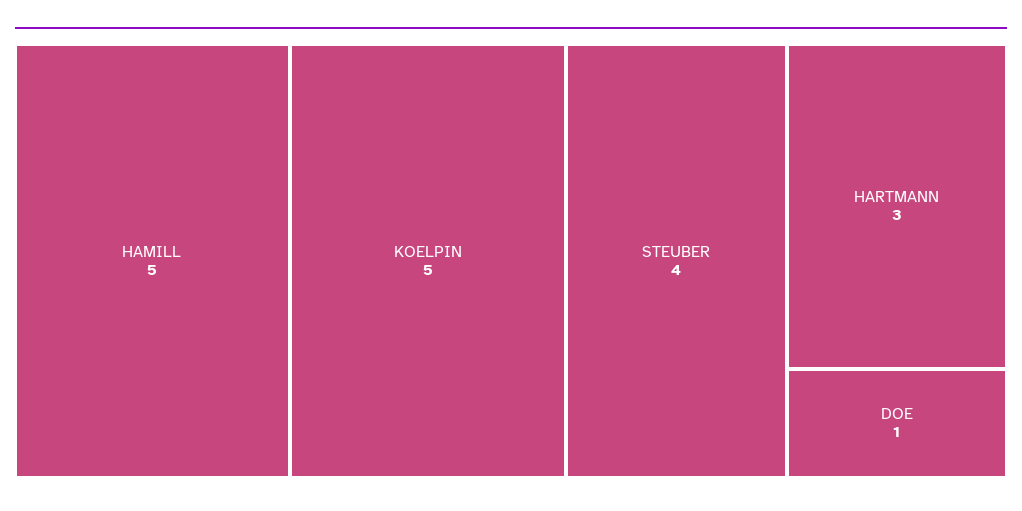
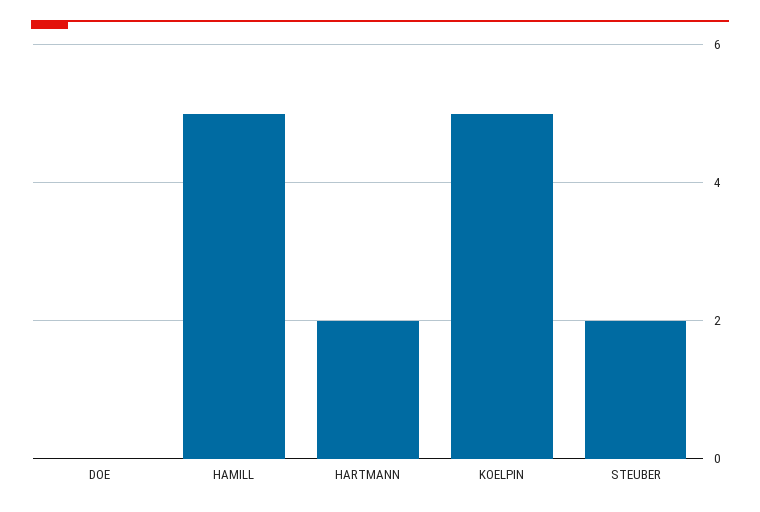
  {
    "HAMILL": 5,
    "KOELPIN": 5,
-   "STEUBER": 4,
+   "STEUBER": 2,
-   "HARTMANN": 3,
+   "HARTMANN": 2,
-   "DOE": 1
+   "DOE": 0
  }

